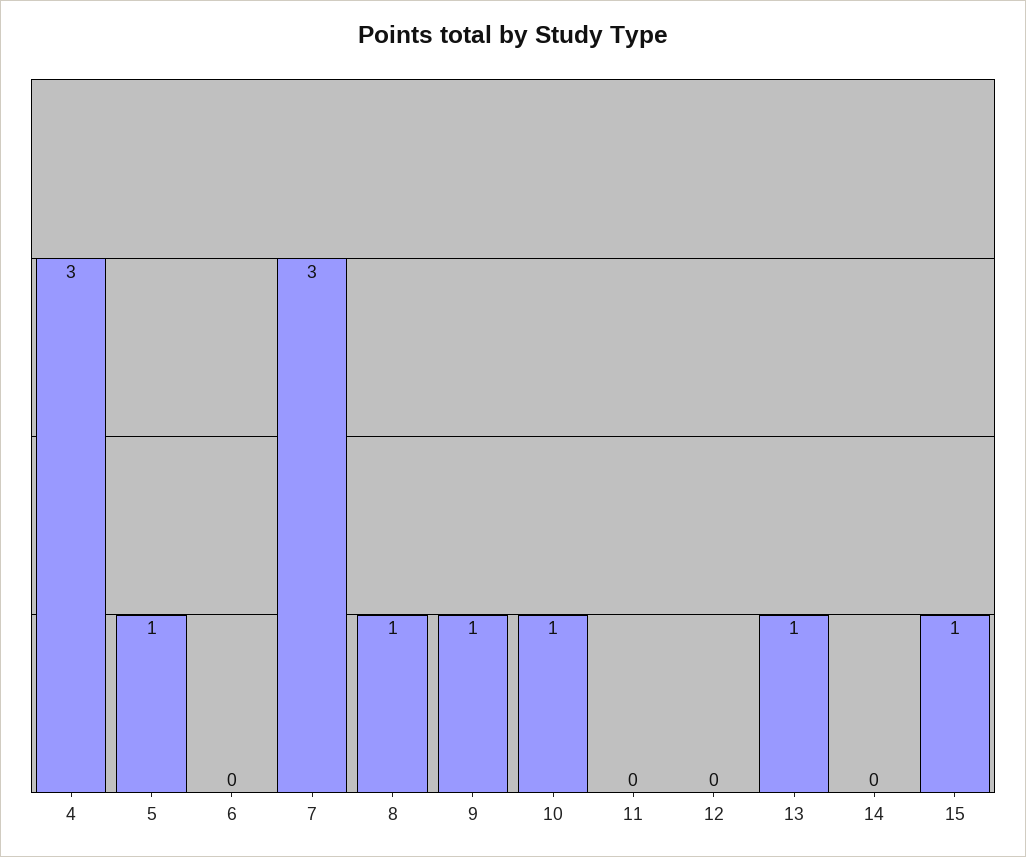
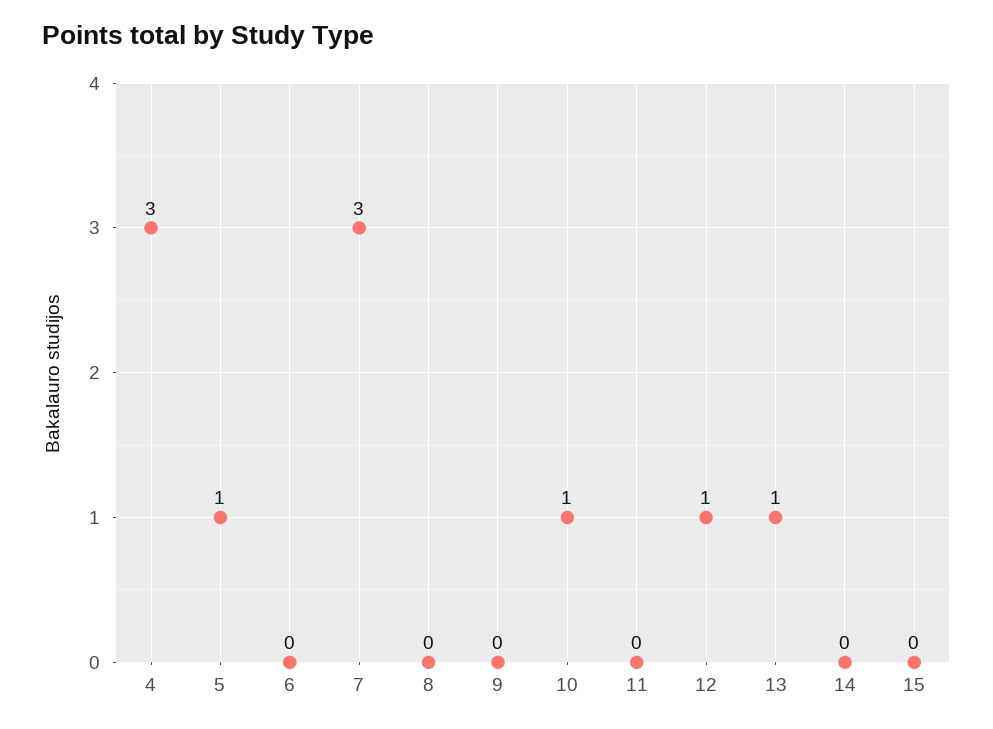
  {
    "4": 3,
    "5": 1,
    "6": 0,
    "7": 3,
-   "8": 1,
+   "8": 0,
-   "9": 1,
+   "9": 0,
    "10": 1,
    "11": 0,
-   "12": 0,
+   "12": 1,
    "13": 1,
    "14": 0,
-   "15": 1
+   "15": 0
  }

